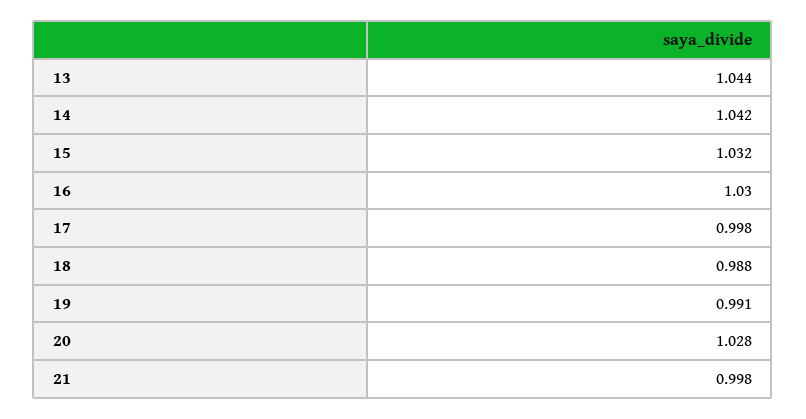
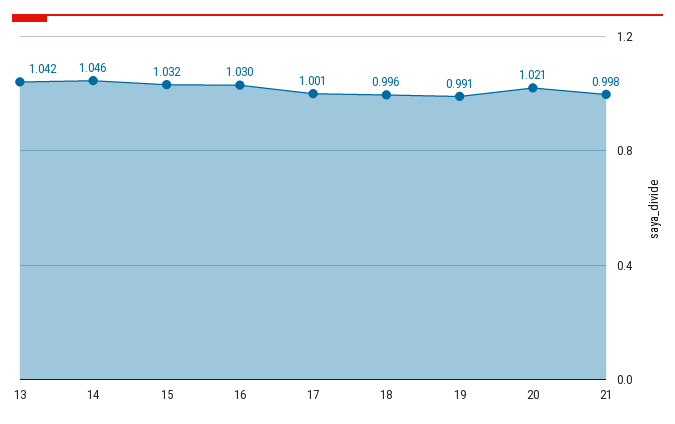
  {
-   "13": 1.044,
+   "13": 1.042,
-   "14": 1.042,
+   "14": 1.046,
    "15": 1.032,
    "16": 1.03,
-   "17": 0.998,
+   "17": 1.001,
-   "18": 0.988,
+   "18": 0.996,
    "19": 0.991,
-   "20": 1.028,
+   "20": 1.021,
    "21": 0.998
  }

